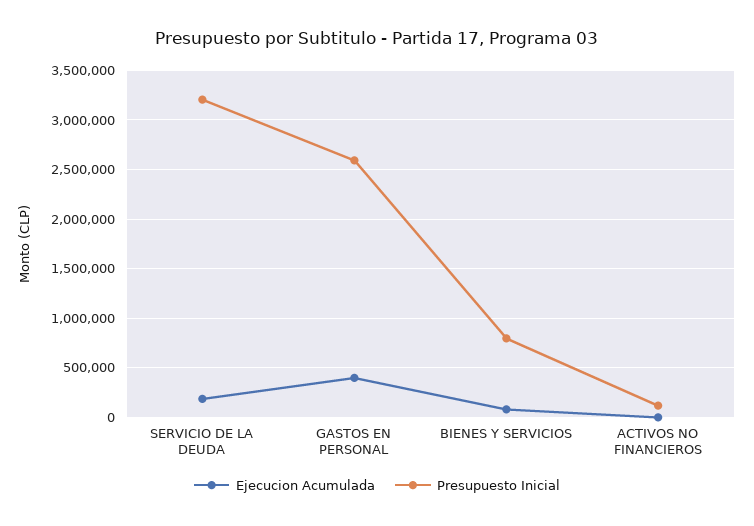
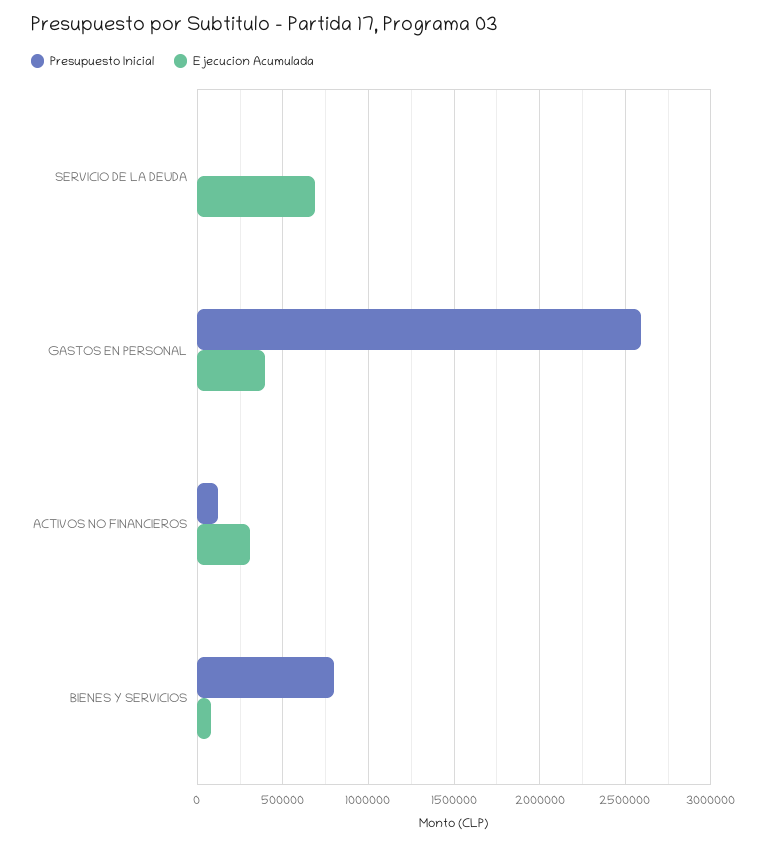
  {
    "Ejecucion Acumulada": {
-     "SERVICIO DE LA DEUDA": 200000,
+     "SERVICIO DE LA DEUDA": 700000,
      "GASTOS EN PERSONAL": 400000,
      "BIENES Y SERVICIOS": 100000,
-     "ACTIVOS NO FINANCIEROS": 0
+     "ACTIVOS NO FINANCIEROS": 300000
    },
    "Presupuesto Inicial": {
-     "SERVICIO DE LA DEUDA": 3200000,
+     "SERVICIO DE LA DEUDA": 0,
      "GASTOS EN PERSONAL": 2600000,
      "BIENES Y SERVICIOS": 800000,
      "ACTIVOS NO FINANCIEROS": 100000
    }
  }

